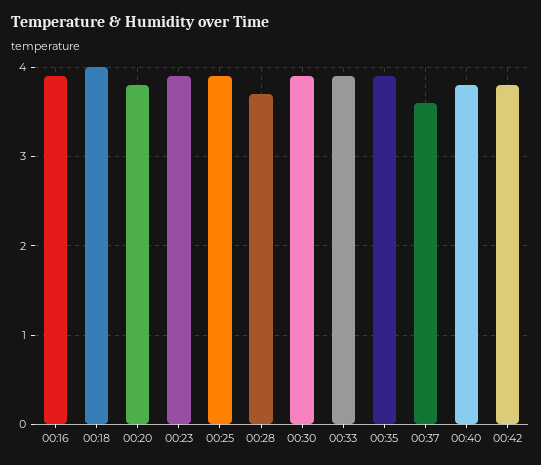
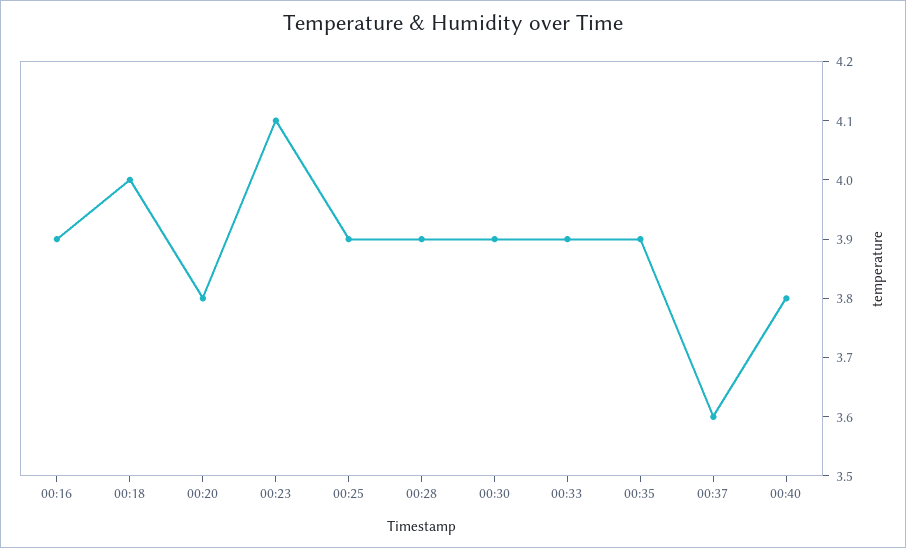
  {
    "00:16": 3.9,
    "00:18": 4,
    "00:20": 3.8,
-   "00:23": 3.9,
+   "00:23": 4.1,
    "00:25": 3.9,
-   "00:28": 3.7,
+   "00:28": 3.9,
    "00:30": 3.9,
    "00:33": 3.9,
    "00:35": 3.9,
    "00:37": 3.6,
-   "00:40": 3.8,
+   "00:40": 3.8
-   "00:42": 3.8
  }

